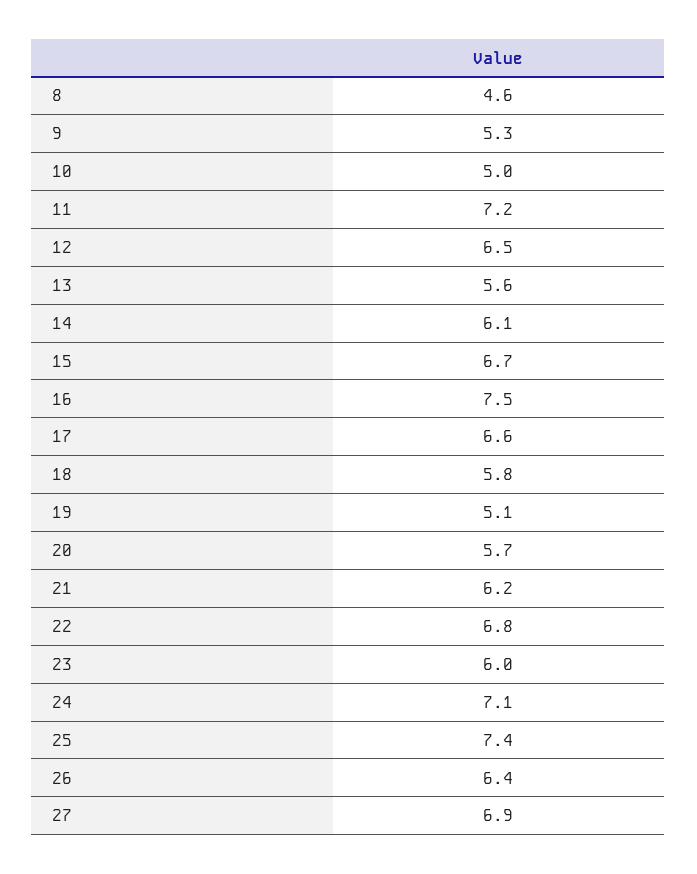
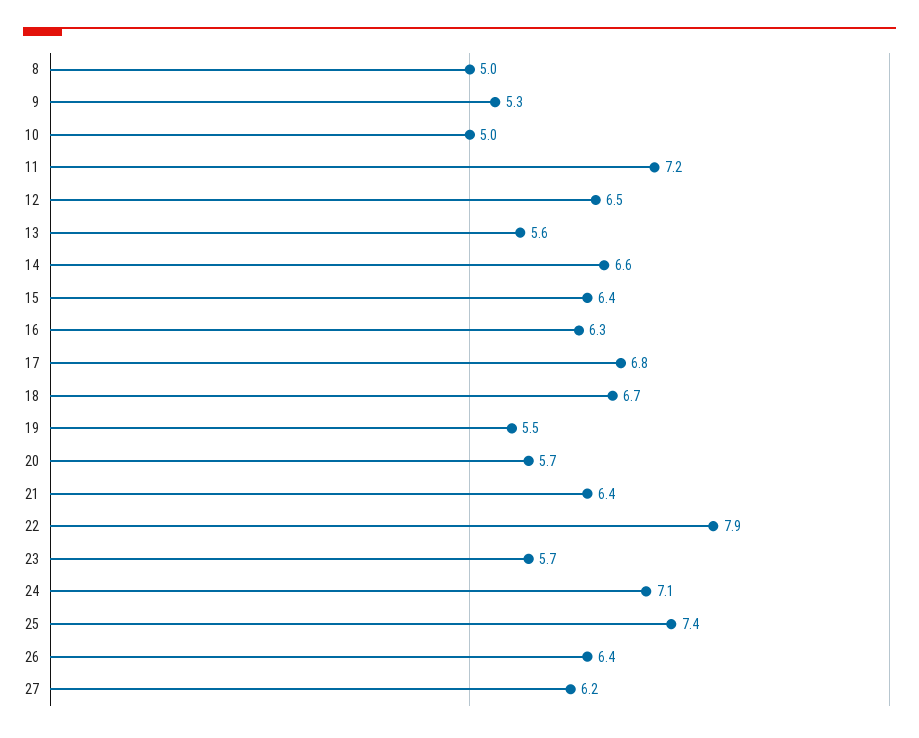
  {
-   "8": 4.6,
+   "8": 5,
    "9": 5.3,
    "10": 5,
    "11": 7.2,
    "12": 6.5,
    "13": 5.6,
-   "14": 6.1,
+   "14": 6.6,
-   "15": 6.7,
+   "15": 6.4,
-   "16": 7.5,
+   "16": 6.3,
-   "17": 6.6,
+   "17": 6.8,
-   "18": 5.8,
+   "18": 6.7,
-   "19": 5.1,
+   "19": 5.5,
    "20": 5.7,
-   "21": 6.2,
+   "21": 6.4,
-   "22": 6.8,
+   "22": 7.9,
-   "23": 6,
+   "23": 5.7,
    "24": 7.1,
    "25": 7.4,
    "26": 6.4,
-   "27": 6.9
+   "27": 6.2
  }

